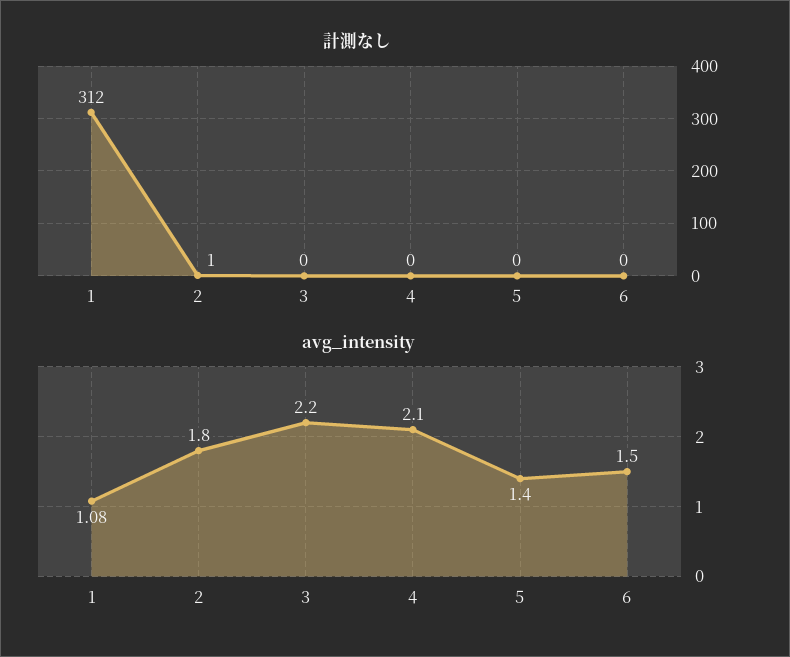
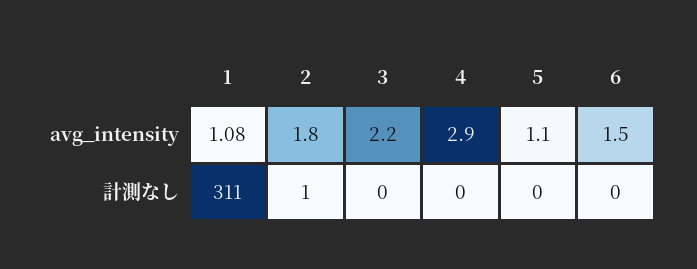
  {
    "計測なし": {
-     "1": 312,
+     "1": 311,
      "2": 1,
      "3": 0,
      "4": 0,
      "5": 0,
      "6": 0
    },
    "avg_intensity": {
      "1": 1.08,
      "2": 1.8,
      "3": 2.2,
-     "4": 2.1,
+     "4": 2.9,
-     "5": 1.4,
+     "5": 1.1,
      "6": 1.5
    }
  }

